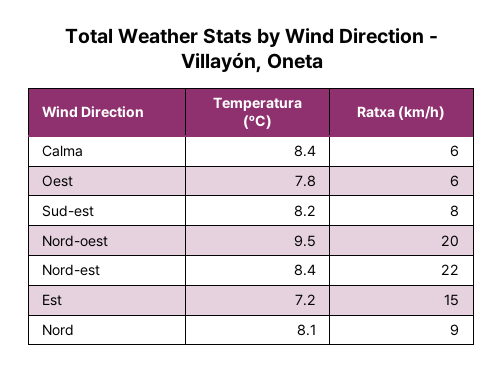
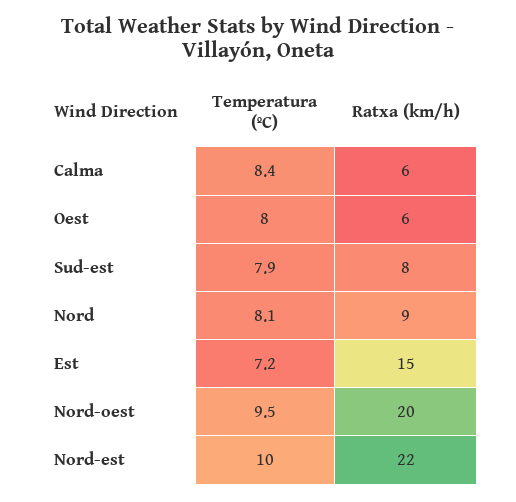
  {
    "Temperatura (ºC)": {
      "Calma": 8.4,
-     "Oest": 7.8,
+     "Oest": 8,
-     "Sud-est": 8.2,
+     "Sud-est": 7.9,
      "Nord-oest": 9.5,
-     "Nord-est": 8.4,
+     "Nord-est": 10,
      "Est": 7.2,
      "Nord": 8.1
    },
    "Ratxa (km/h)": {
      "Calma": 6,
      "Oest": 6,
      "Sud-est": 8,
      "Nord-oest": 20,
      "Nord-est": 22,
      "Est": 15,
      "Nord": 9
    }
  }

